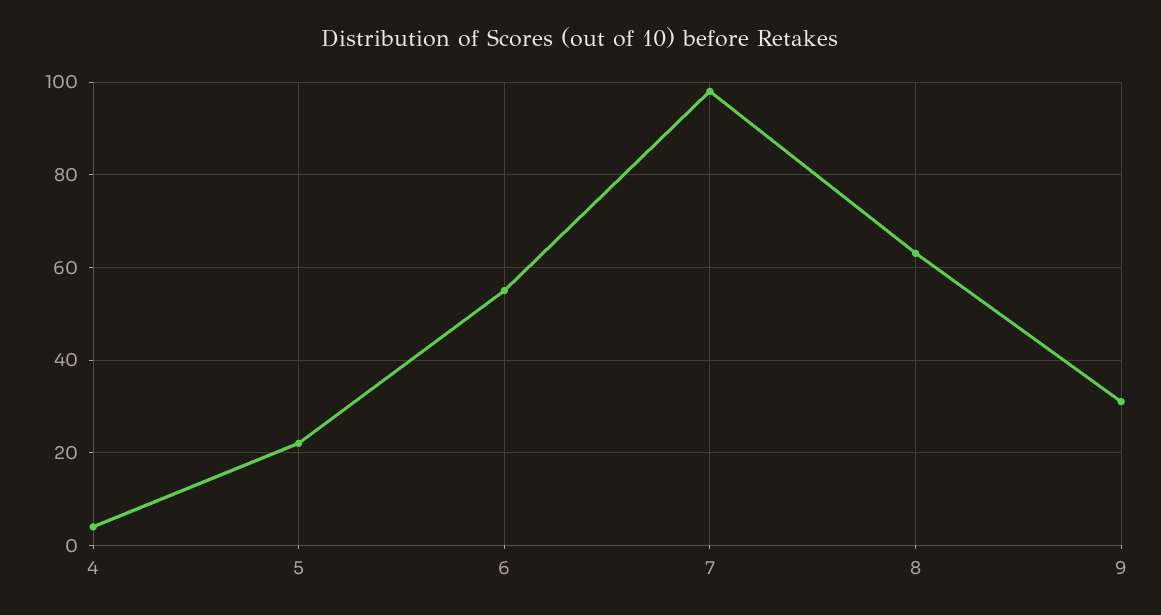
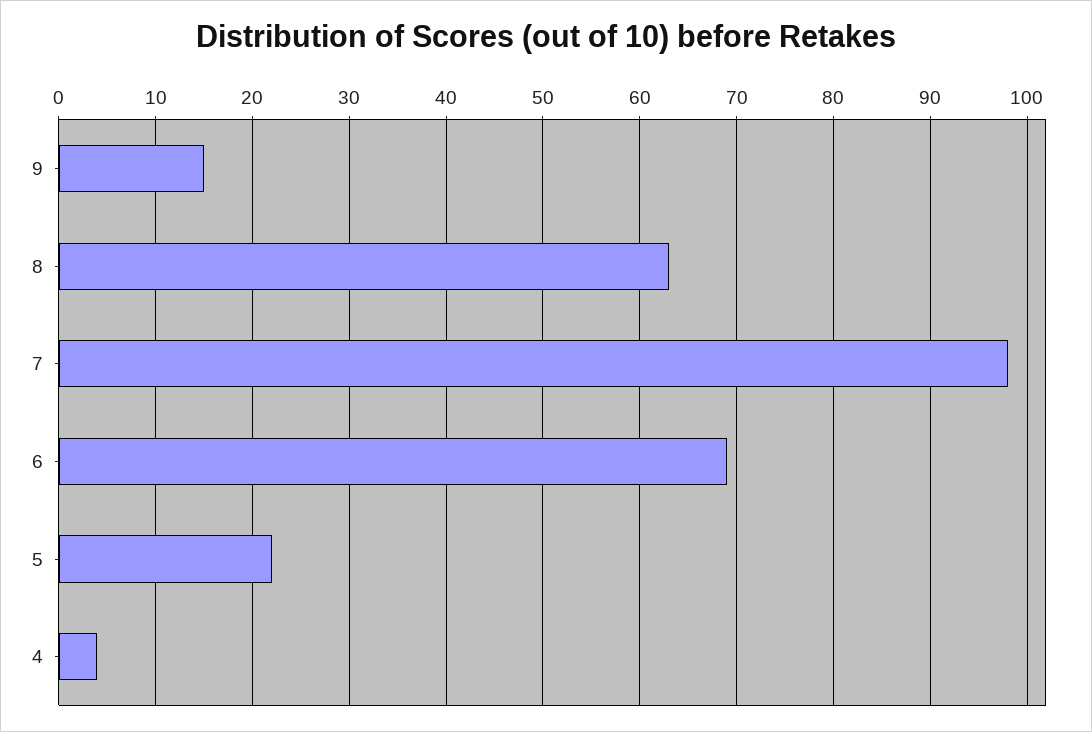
  {
    "4": 4,
    "5": 22,
-   "6": 55,
+   "6": 69,
    "7": 98,
    "8": 63,
-   "9": 30
+   "9": 15
  }

